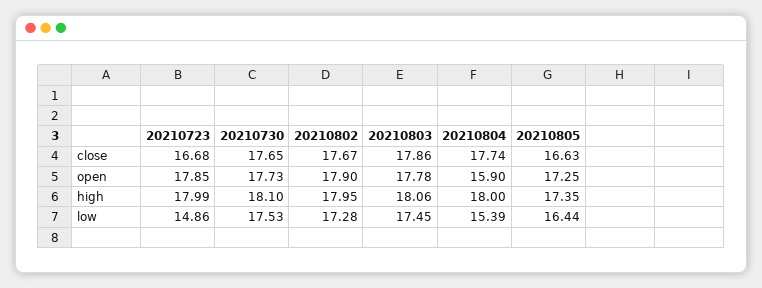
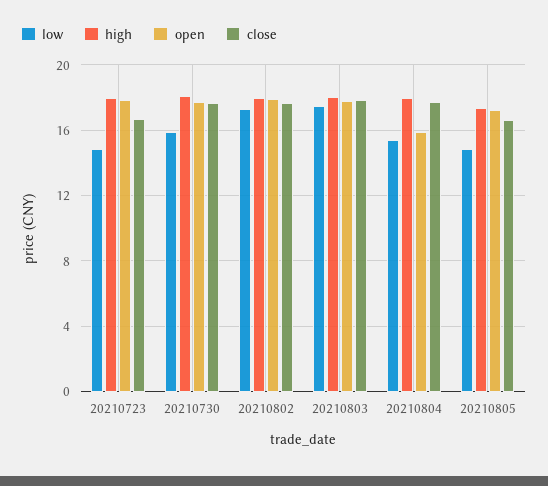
  {
    "close": {
      "20210723": 16.68,
      "20210730": 17.65,
      "20210802": 17.67,
      "20210803": 17.86,
      "20210804": 17.74,
      "20210805": 16.63
    },
    "open": {
      "20210723": 17.85,
      "20210730": 17.73,
      "20210802": 17.9,
      "20210803": 17.78,
      "20210804": 15.9,
      "20210805": 17.25
    },
    "high": {
      "20210723": 17.99,
      "20210730": 18.1,
      "20210802": 17.95,
      "20210803": 18.06,
      "20210804": 18,
      "20210805": 17.35
    },
    "low": {
      "20210723": 14.86,
-     "20210730": 17.53,
+     "20210730": 16,
      "20210802": 17.28,
      "20210803": 17.45,
      "20210804": 15.39,
-     "20210805": 16.44
+     "20210805": 15
    }
  }

